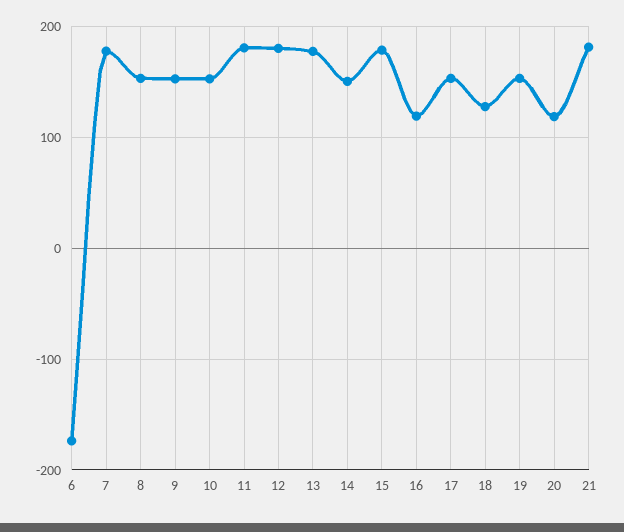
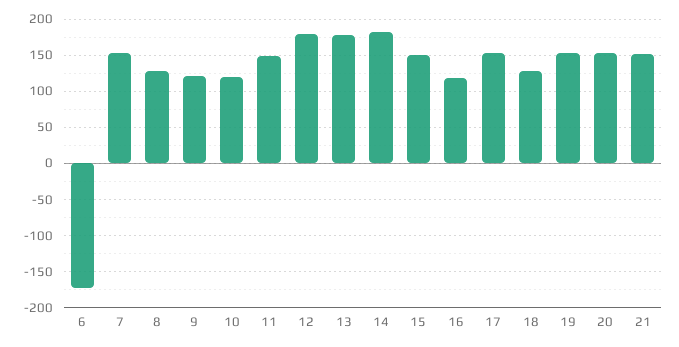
  {
    "6": -170,
-   "7": 180,
+   "7": 150,
-   "8": 150,
+   "8": 130,
-   "9": 150,
+   "9": 120,
-   "10": 150,
+   "10": 120,
-   "11": 180,
+   "11": 150,
    "12": 180,
    "13": 180,
-   "14": 150,
+   "14": 180,
-   "15": 180,
+   "15": 150,
    "16": 120,
    "17": 150,
    "18": 130,
    "19": 150,
-   "20": 120,
+   "20": 150,
-   "21": 180
+   "21": 150
  }

